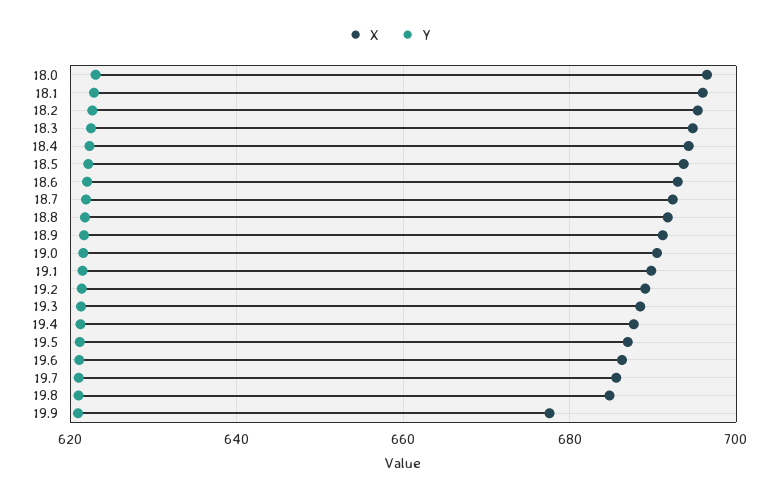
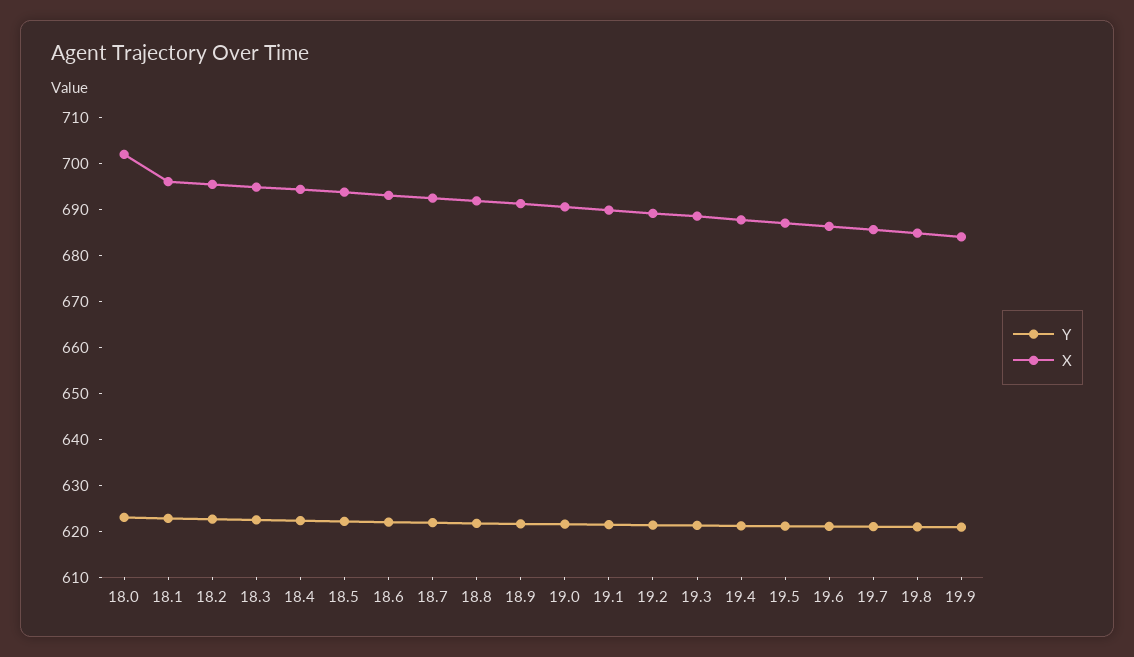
  {
    "X": {
-     "18.0": 696,
+     "18.0": 702,
      "18.1": 696,
      "18.2": 696,
      "18.3": 694,
      "18.4": 694,
      "18.5": 694,
      "18.6": 694,
      "18.7": 692,
      "18.8": 692,
      "18.9": 692,
      "19.0": 690,
      "19.1": 690,
      "19.2": 690,
      "19.3": 688,
      "19.4": 688,
      "19.5": 688,
      "19.6": 686,
      "19.7": 686,
      "19.8": 684,
-     "19.9": 678
+     "19.9": 684
    },
    "Y": {
      "18.0": 624,
      "18.1": 622,
      "18.2": 622,
      "18.3": 622,
      "18.4": 622,
      "18.5": 622,
      "18.6": 622,
      "18.7": 622,
      "18.8": 622,
      "18.9": 622,
      "19.0": 622,
      "19.1": 622,
      "19.2": 622,
      "19.3": 622,
      "19.4": 622,
      "19.5": 622,
      "19.6": 622,
      "19.7": 622,
      "19.8": 620,
      "19.9": 620
    }
  }

